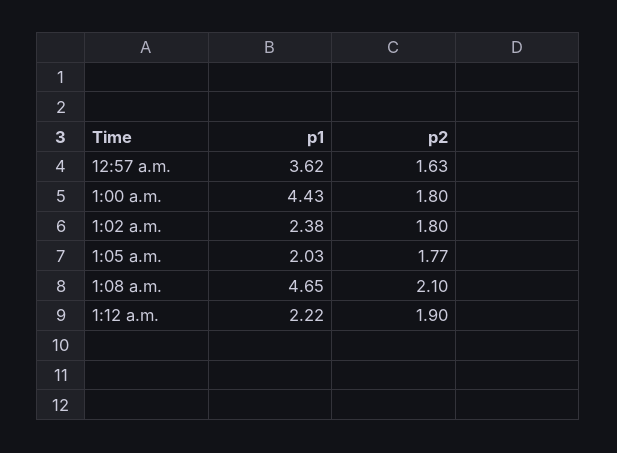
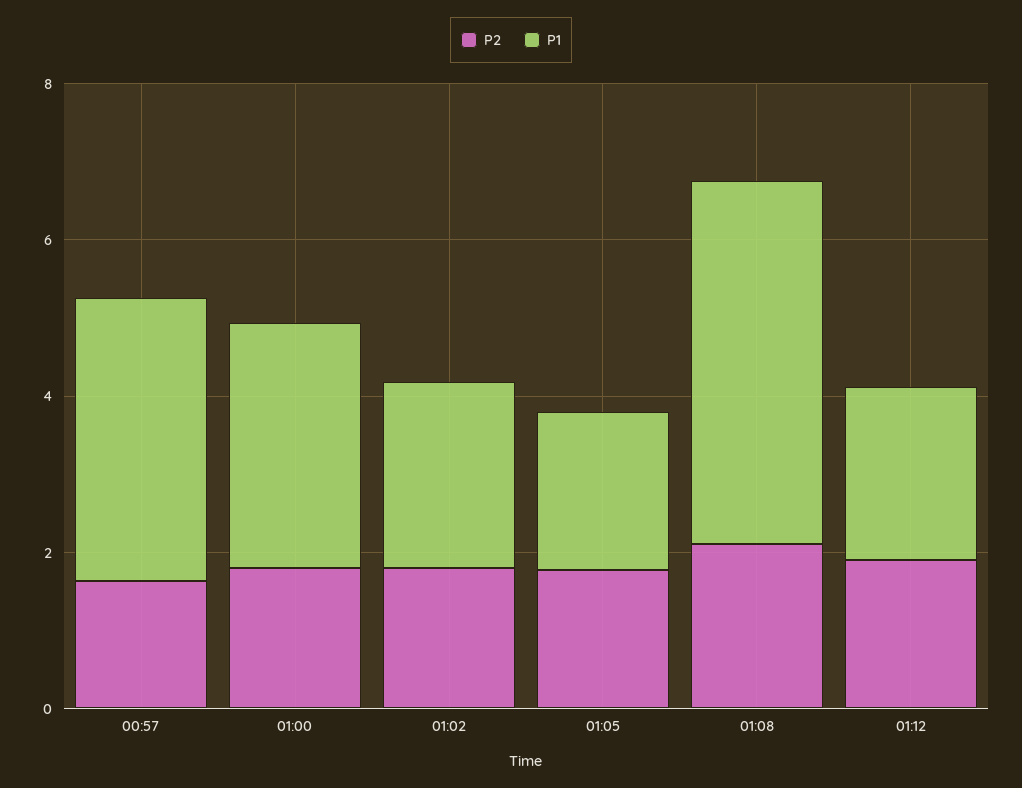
  {
    "p1": {
      "12:57 a.m.": 3.62,
-     "1:00 a.m.": 4.43,
+     "1:00 a.m.": 3,
      "1:02 a.m.": 2.38,
      "1:05 a.m.": 2.03,
      "1:08 a.m.": 4.65,
      "1:12 a.m.": 2.22
    },
    "p2": {
      "12:57 a.m.": 1.63,
      "1:00 a.m.": 1.8,
      "1:02 a.m.": 1.8,
      "1:05 a.m.": 1.77,
      "1:08 a.m.": 2.1,
      "1:12 a.m.": 1.9
    }
  }

